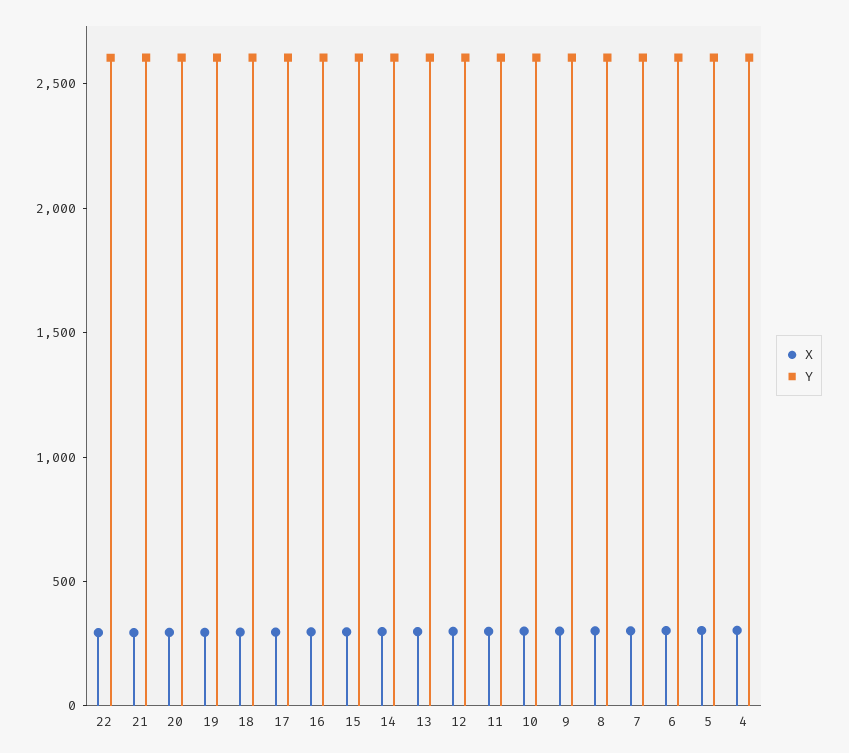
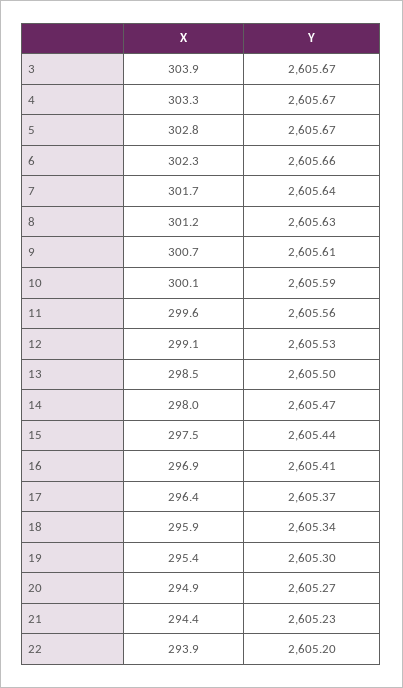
  {
    "X": {
      "22": 293.9,
      "21": 294.4,
      "20": 294.9,
      "19": 295.4,
      "18": 295.9,
      "17": 296.4,
      "16": 296.9,
      "15": 297.5,
      "14": 298,
      "13": 298.5,
      "12": 299.1,
      "11": 299.6,
      "10": 300.1,
      "9": 300.7,
      "8": 301.2,
      "7": 301.7,
      "6": 302.3,
      "5": 302.8,
-     "4": 303.3
+     "4": 303.3,
+     "3": 303.9
    },
    "Y": {
      "22": 2605.2,
      "21": 2605.23,
      "20": 2605.27,
      "19": 2605.3,
      "18": 2605.34,
      "17": 2605.37,
      "16": 2605.41,
      "15": 2605.44,
      "14": 2605.47,
      "13": 2605.5,
      "12": 2605.53,
      "11": 2605.56,
      "10": 2605.59,
      "9": 2605.61,
      "8": 2605.63,
      "7": 2605.64,
      "6": 2605.66,
      "5": 2605.67,
-     "4": 2605.67
+     "4": 2605.67,
+     "3": 2605.67
    }
  }

